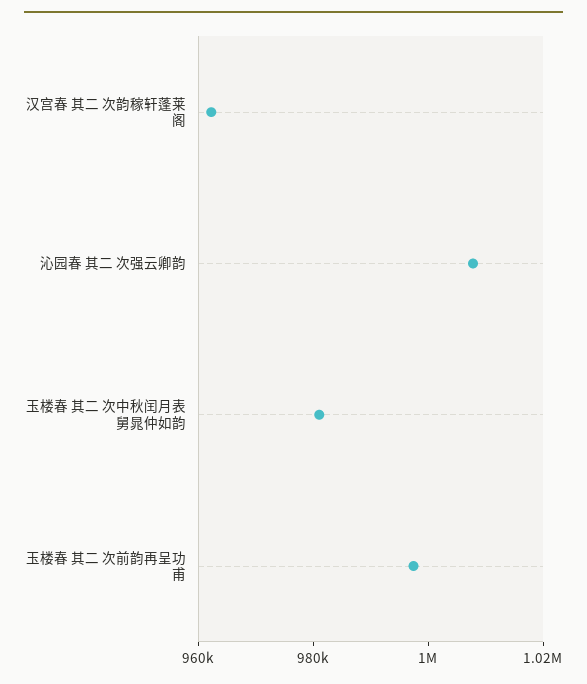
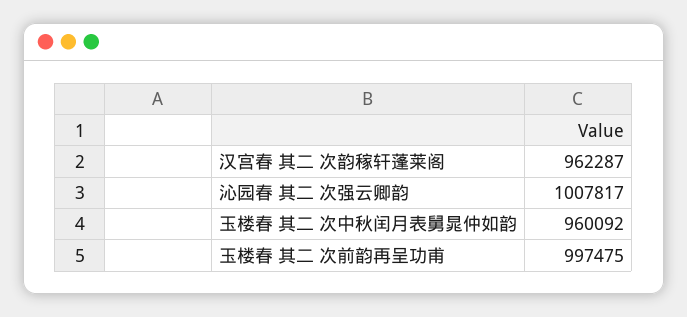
  {
    "汉宫春 其二 次韵稼轩蓬莱阁": 962287,
    "沁园春 其二 次强云卿韵": 1007817,
-   "玉楼春 其二 次中秋闰月表舅晁仲如韵": 980000,
+   "玉楼春 其二 次中秋闰月表舅晁仲如韵": 960092,
    "玉楼春 其二 次前韵再呈功甫": 997475
  }

